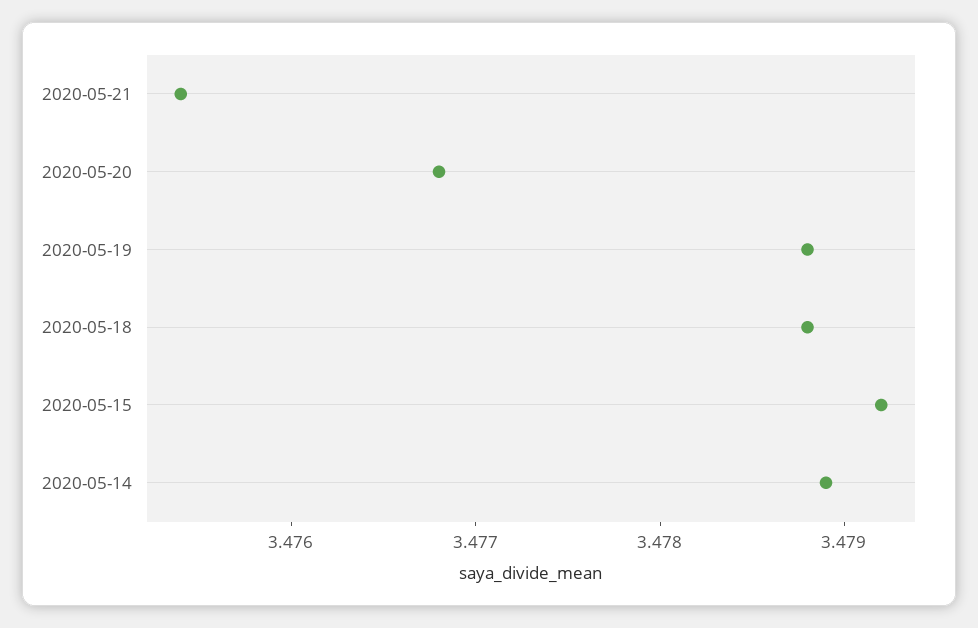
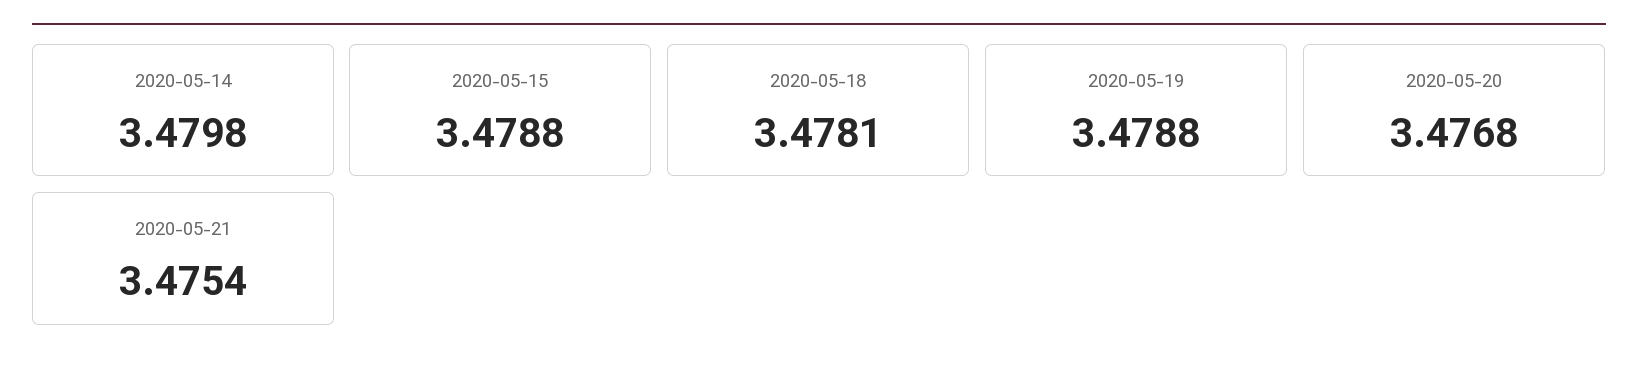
  {
    "2020-05-21": 3.4754,
    "2020-05-20": 3.4768,
    "2020-05-19": 3.4788,
-   "2020-05-18": 3.4788,
+   "2020-05-18": 3.4781,
-   "2020-05-15": 3.4792,
+   "2020-05-15": 3.4788,
-   "2020-05-14": 3.4789
+   "2020-05-14": 3.4798
  }

